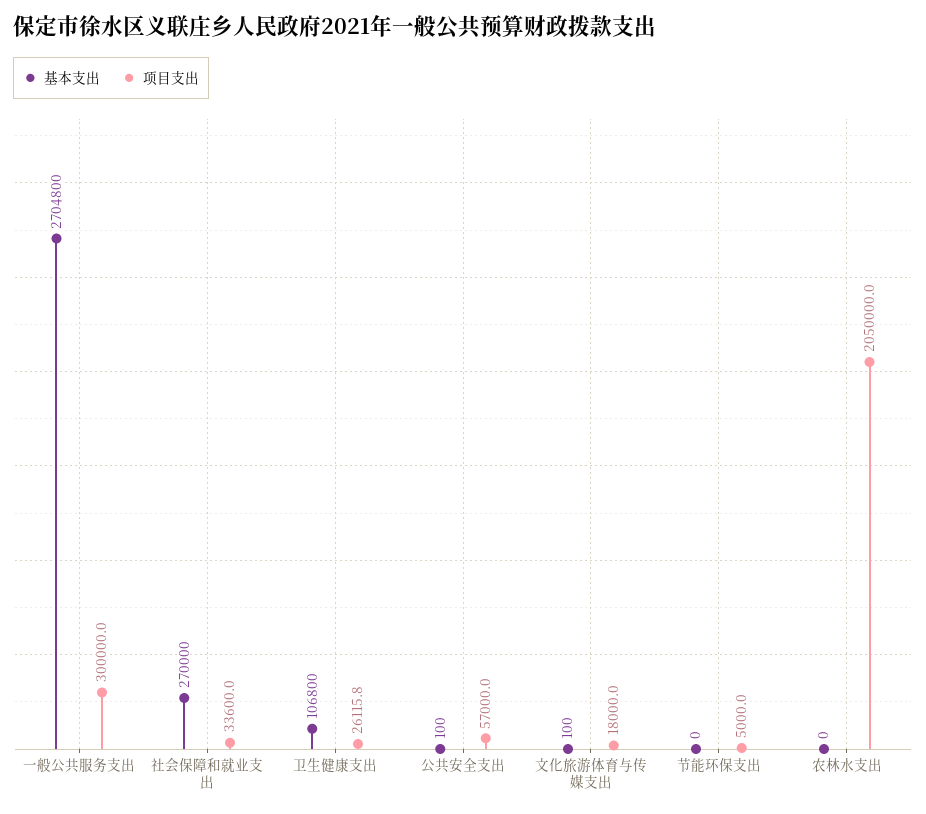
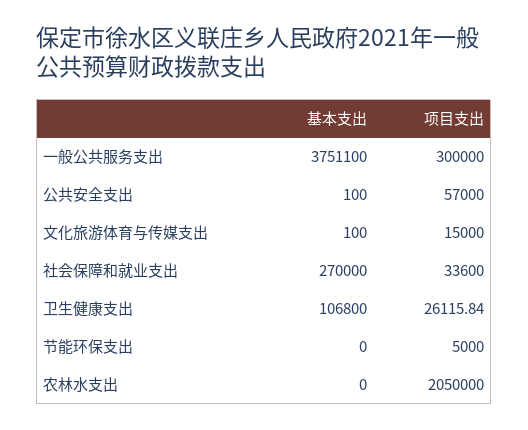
  {
    "基本支出": {
-     "一般公共服务支出": 2704800,
+     "一般公共服务支出": 3751100,
      "社会保障和就业支出": 270000,
      "卫生健康支出": 106800,
      "公共安全支出": 100,
      "文化旅游体育与传媒支出": 100,
      "节能环保支出": 0,
      "农林水支出": 0
    },
    "项目支出": {
      "一般公共服务支出": 300000,
      "社会保障和就业支出": 33600,
      "卫生健康支出": 26115.84,
      "公共安全支出": 57000,
-     "文化旅游体育与传媒支出": 18000,
+     "文化旅游体育与传媒支出": 15000,
      "节能环保支出": 5000,
      "农林水支出": 2050000
    }
  }

